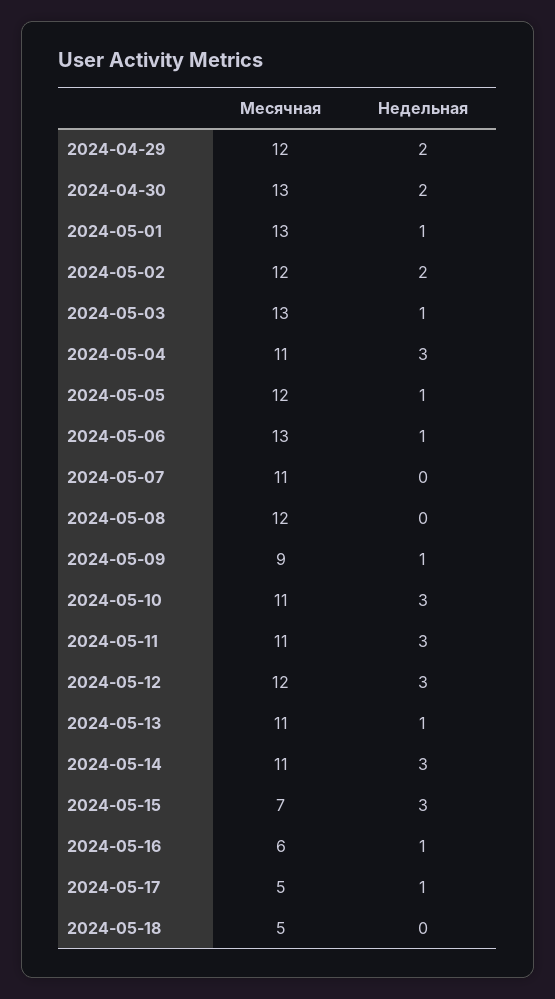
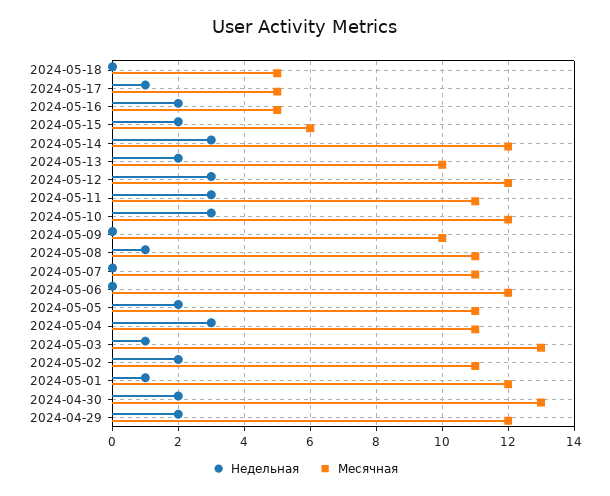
  {
    "Месячная": {
      "2024-04-29": 12,
      "2024-04-30": 13,
-     "2024-05-01": 13,
+     "2024-05-01": 12,
-     "2024-05-02": 12,
+     "2024-05-02": 11,
      "2024-05-03": 13,
      "2024-05-04": 11,
-     "2024-05-05": 12,
+     "2024-05-05": 11,
-     "2024-05-06": 13,
+     "2024-05-06": 12,
      "2024-05-07": 11,
-     "2024-05-08": 12,
+     "2024-05-08": 11,
-     "2024-05-09": 9,
+     "2024-05-09": 10,
-     "2024-05-10": 11,
+     "2024-05-10": 12,
      "2024-05-11": 11,
      "2024-05-12": 12,
-     "2024-05-13": 11,
+     "2024-05-13": 10,
-     "2024-05-14": 11,
+     "2024-05-14": 12,
-     "2024-05-15": 7,
+     "2024-05-15": 6,
-     "2024-05-16": 6,
+     "2024-05-16": 5,
      "2024-05-17": 5,
      "2024-05-18": 5
    },
    "Недельная": {
      "2024-04-29": 2,
      "2024-04-30": 2,
      "2024-05-01": 1,
      "2024-05-02": 2,
      "2024-05-03": 1,
      "2024-05-04": 3,
-     "2024-05-05": 1,
+     "2024-05-05": 2,
-     "2024-05-06": 1,
+     "2024-05-06": 0,
      "2024-05-07": 0,
-     "2024-05-08": 0,
+     "2024-05-08": 1,
-     "2024-05-09": 1,
+     "2024-05-09": 0,
      "2024-05-10": 3,
      "2024-05-11": 3,
      "2024-05-12": 3,
-     "2024-05-13": 1,
+     "2024-05-13": 2,
      "2024-05-14": 3,
-     "2024-05-15": 3,
+     "2024-05-15": 2,
-     "2024-05-16": 1,
+     "2024-05-16": 2,
      "2024-05-17": 1,
      "2024-05-18": 0
    }
  }

